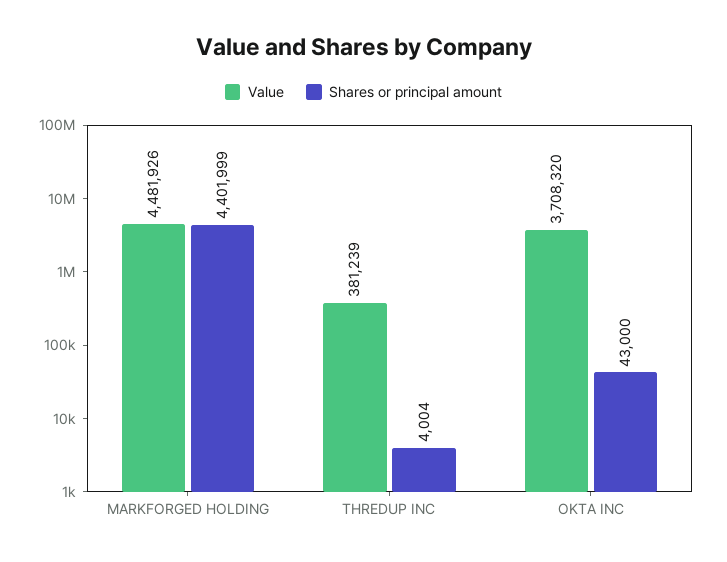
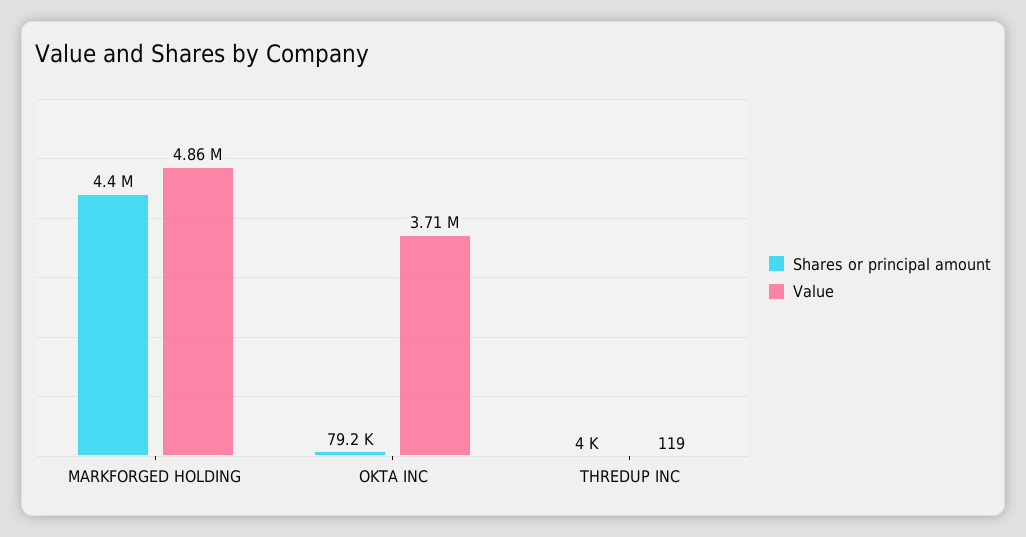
  {
    "Value": {
-     "MARKFORGED HOLDING": 4481926,
+     "MARKFORGED HOLDING": 4860000,
-     "THREDUP INC": 381239,
+     "THREDUP INC": 119,
      "OKTA INC": 3708320
    },
    "Shares or principal amount": {
      "MARKFORGED HOLDING": 4401999,
      "THREDUP INC": 4004,
-     "OKTA INC": 43000
+     "OKTA INC": 79200
    }
  }

